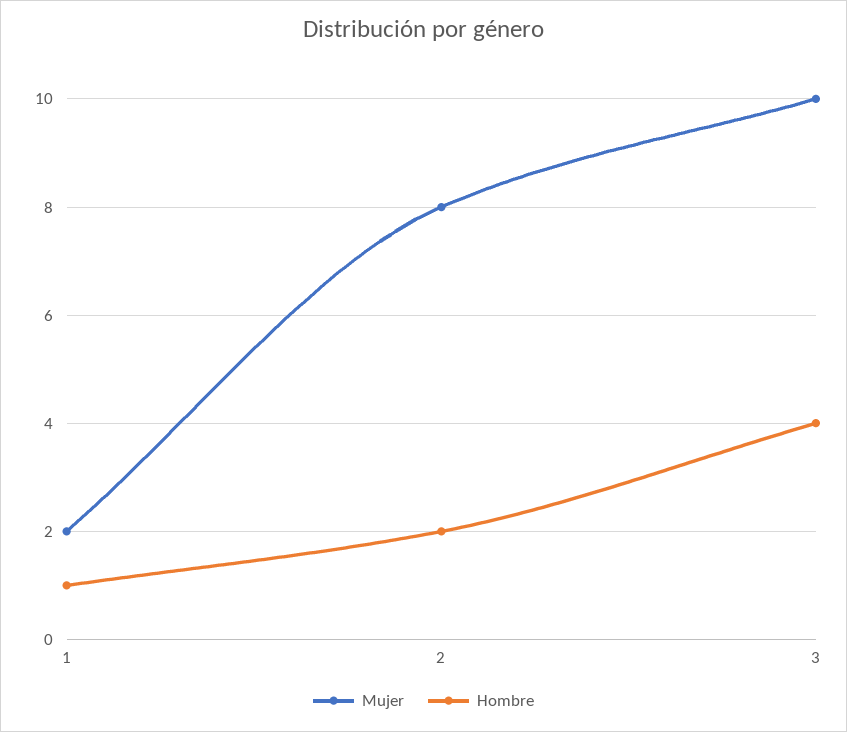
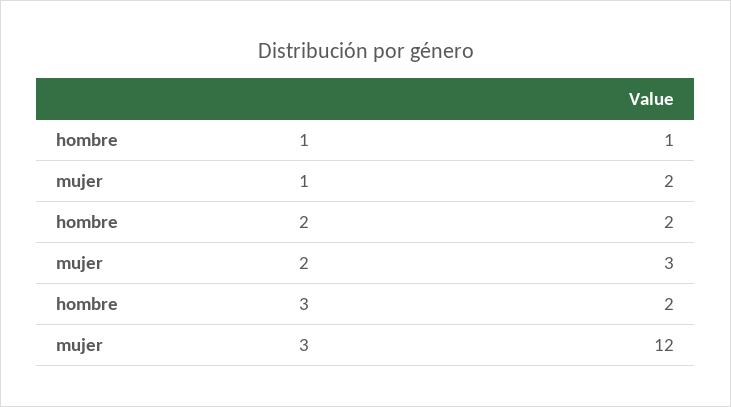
  {
    "Mujer": {
      "1": 2,
-     "2": 8,
+     "2": 3,
-     "3": 10
+     "3": 12
    },
    "Hombre": {
      "1": 1,
      "2": 2,
-     "3": 4
+     "3": 2
    }
  }

